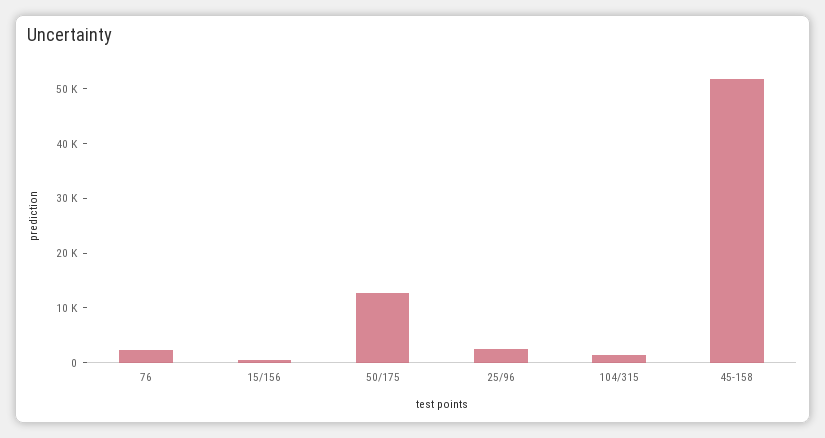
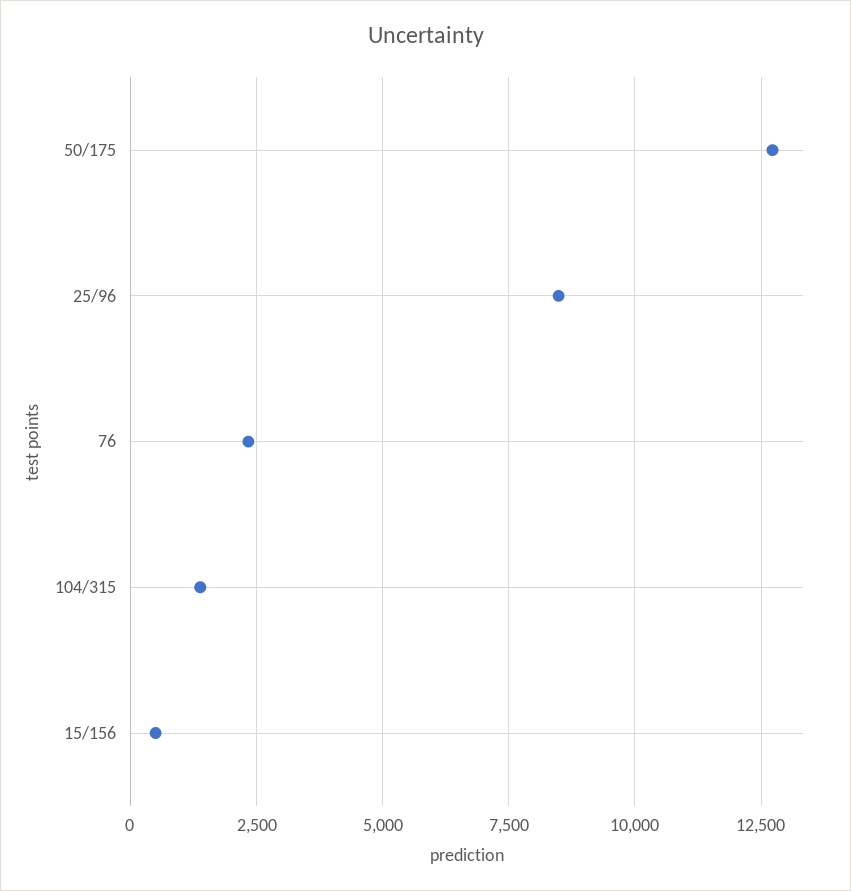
  {
    "76": 2250,
    "15/156": 500,
    "50/175": 12750,
-   "25/96": 2000,
+   "25/96": 8500,
-   "104/315": 1500,
+   "104/315": 1500
-   "45-158": 52000
  }

